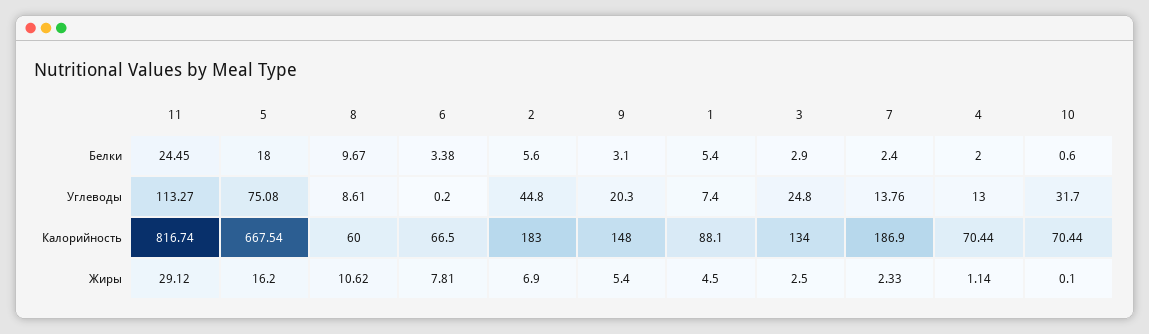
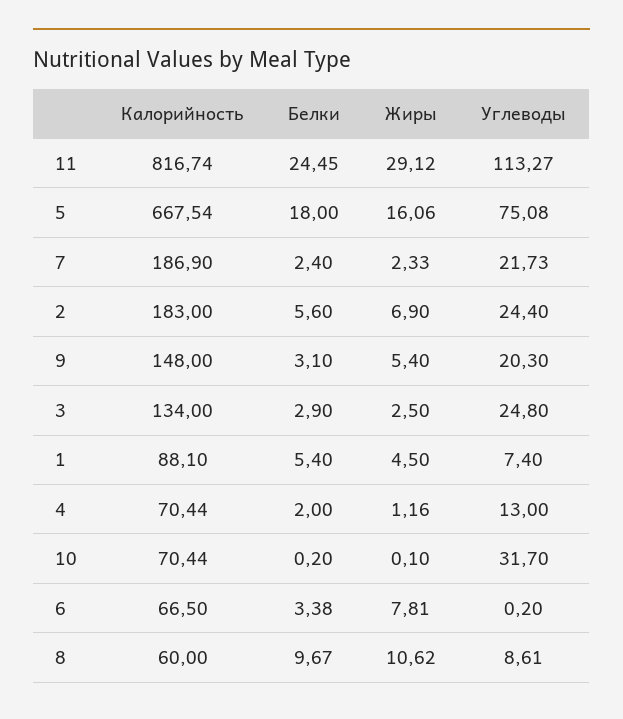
  {
    "11": {
      "Белки": 24.45,
      "Углеводы": 113.27,
      "Калорийность": 816.74,
      "Жиры": 29.12
    },
    "5": {
      "Белки": 18,
      "Углеводы": 75.08,
      "Калорийность": 667.54,
-     "Жиры": 16.2
+     "Жиры": 16.06
    },
    "8": {
      "Белки": 9.67,
      "Углеводы": 8.61,
      "Калорийность": 60,
      "Жиры": 10.62
    },
    "6": {
      "Белки": 3.38,
      "Углеводы": 0.2,
      "Калорийность": 66.5,
      "Жиры": 7.81
    },
    "2": {
      "Белки": 5.6,
-     "Углеводы": 44.8,
+     "Углеводы": 24.4,
      "Калорийность": 183,
      "Жиры": 6.9
    },
    "9": {
      "Белки": 3.1,
      "Углеводы": 20.3,
      "Калорийность": 148,
      "Жиры": 5.4
    },
    "1": {
      "Белки": 5.4,
      "Углеводы": 7.4,
      "Калорийность": 88.1,
      "Жиры": 4.5
    },
    "3": {
      "Белки": 2.9,
      "Углеводы": 24.8,
      "Калорийность": 134,
      "Жиры": 2.5
    },
    "7": {
      "Белки": 2.4,
-     "Углеводы": 13.76,
+     "Углеводы": 21.73,
      "Калорийность": 186.9,
      "Жиры": 2.33
    },
    "4": {
      "Белки": 2,
      "Углеводы": 13,
      "Калорийность": 70.44,
-     "Жиры": 1.14
+     "Жиры": 1.16
    },
    "10": {
-     "Белки": 0.6,
+     "Белки": 0.2,
      "Углеводы": 31.7,
      "Калорийность": 70.44,
      "Жиры": 0.1
    }
  }

